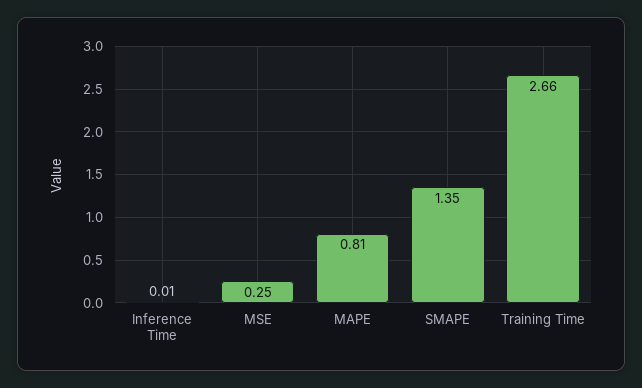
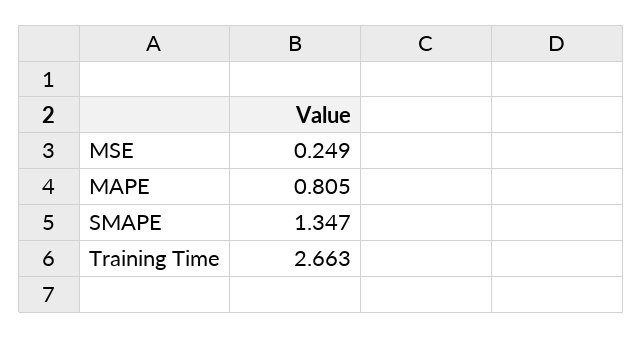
  {
-   "Inference Time": 0.01,
    "MSE": 0.249,
    "MAPE": 0.805,
    "SMAPE": 1.347,
    "Training Time": 2.663
  }

